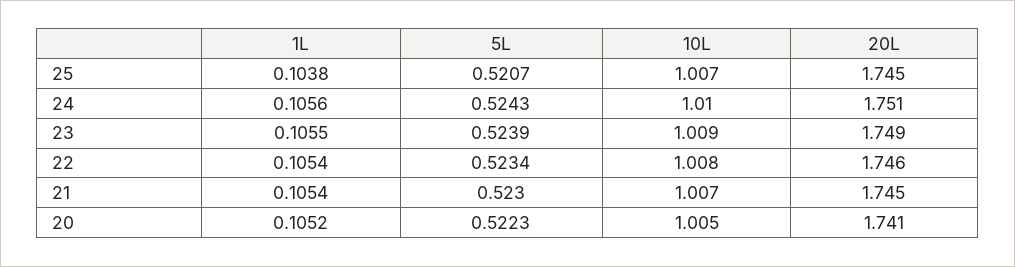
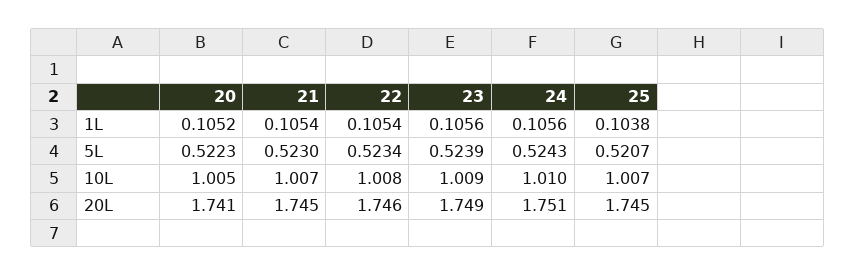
  {
    "1L": {
      "25": 0.1038,
      "24": 0.1056,
-     "23": 0.1055,
+     "23": 0.1056,
      "22": 0.1054,
      "21": 0.1054,
      "20": 0.1052
    },
    "5L": {
      "25": 0.5207,
      "24": 0.5243,
      "23": 0.5239,
      "22": 0.5234,
      "21": 0.523,
      "20": 0.5223
    },
    "10L": {
      "25": 1.007,
      "24": 1.01,
      "23": 1.009,
      "22": 1.008,
      "21": 1.007,
      "20": 1.005
    },
    "20L": {
      "25": 1.745,
      "24": 1.751,
      "23": 1.749,
      "22": 1.746,
      "21": 1.745,
      "20": 1.741
    }
  }

